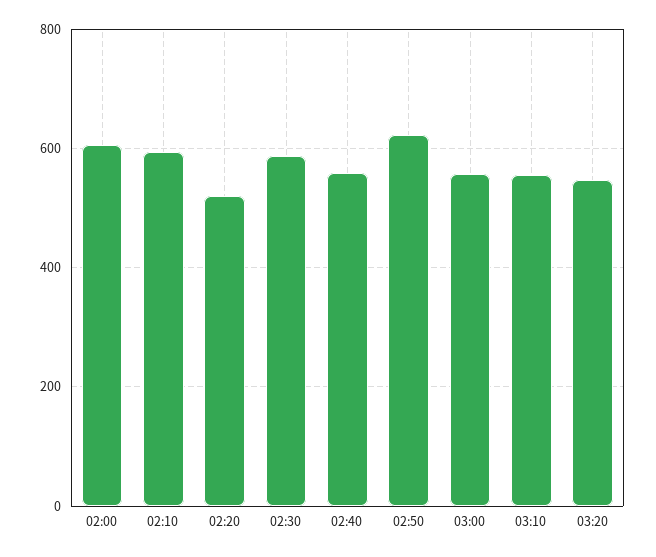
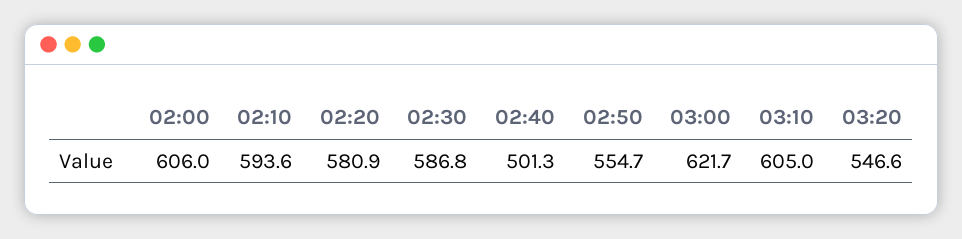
  {
    "02:00": 606,
    "02:10": 593.6,
-   "02:20": 520,
+   "02:20": 580.9,
    "02:30": 586.8,
-   "02:40": 560,
+   "02:40": 501.3,
-   "02:50": 620,
+   "02:50": 554.7,
-   "03:00": 560,
+   "03:00": 621.7,
-   "03:10": 560,
+   "03:10": 605,
    "03:20": 546.6
  }

